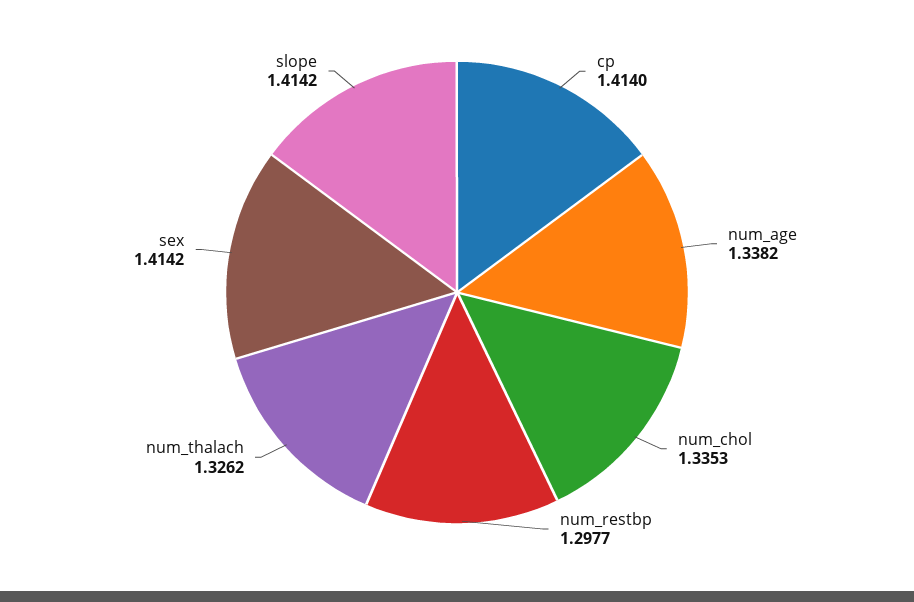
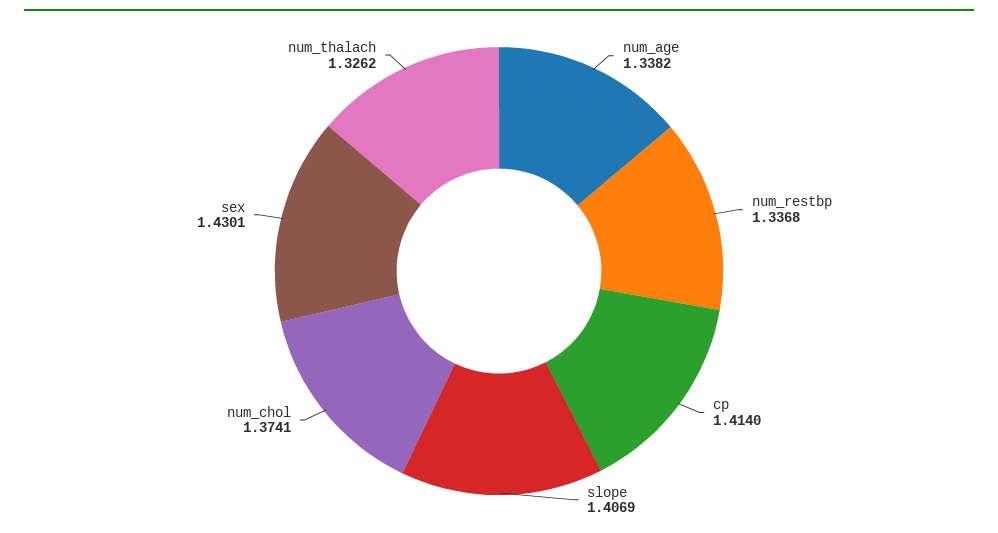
  {
    "cp": 1.414,
    "num_age": 1.3382,
-   "num_chol": 1.3353,
+   "num_chol": 1.3741,
-   "num_restbp": 1.2977,
+   "num_restbp": 1.3368,
    "num_thalach": 1.3262,
-   "sex": 1.4142,
+   "sex": 1.4301,
-   "slope": 1.4142
+   "slope": 1.4069
  }

